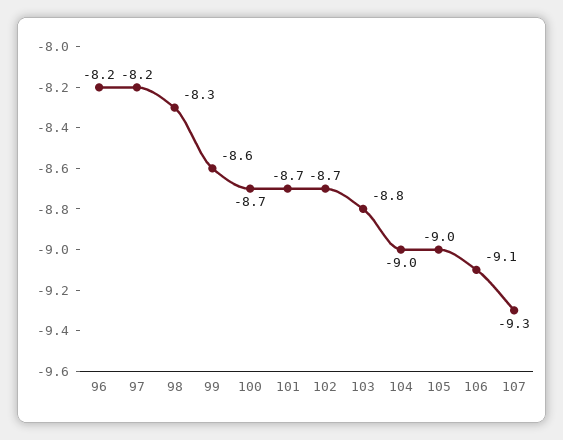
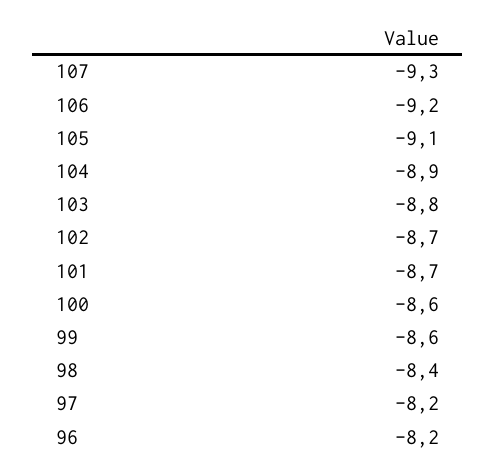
  {
    "96": -8.2,
    "97": -8.2,
-   "98": -8.3,
+   "98": -8.4,
    "99": -8.6,
-   "100": -8.7,
+   "100": -8.6,
    "101": -8.7,
    "102": -8.7,
    "103": -8.8,
-   "104": -9,
+   "104": -8.9,
-   "105": -9,
+   "105": -9.1,
-   "106": -9.1,
+   "106": -9.2,
    "107": -9.3
  }

